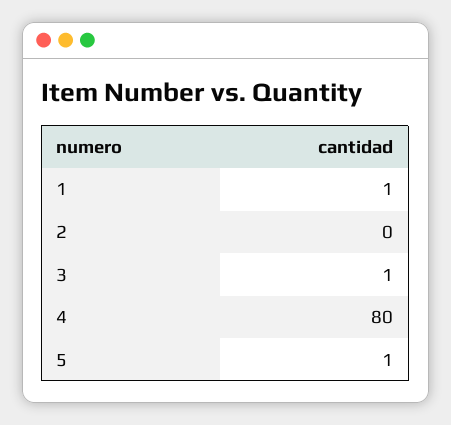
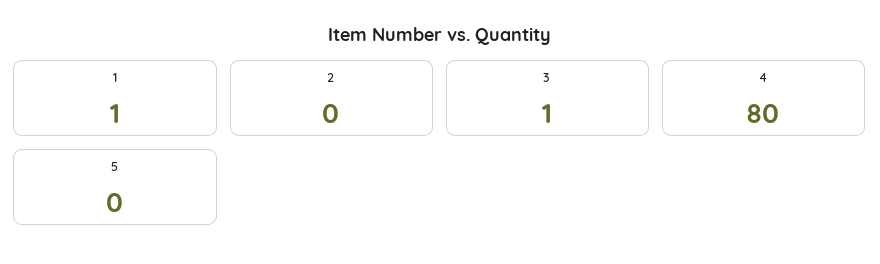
  {
    "1": 1,
    "2": 0,
    "3": 1,
    "4": 80,
-   "5": 1
+   "5": 0
  }

